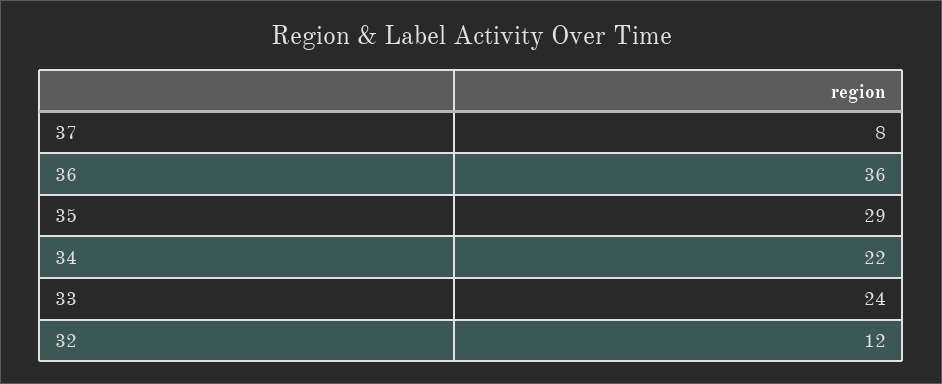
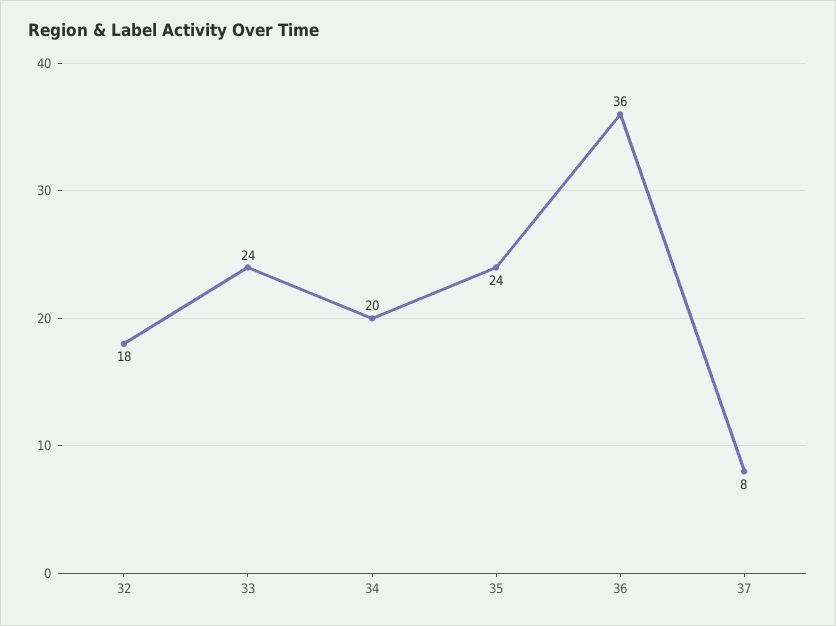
  {
    "37": 8,
    "36": 36,
-   "35": 29,
+   "35": 24,
-   "34": 22,
+   "34": 20,
    "33": 24,
-   "32": 12
+   "32": 18
  }

